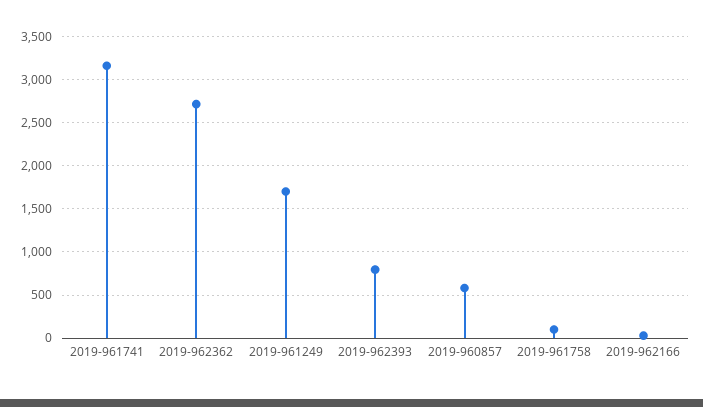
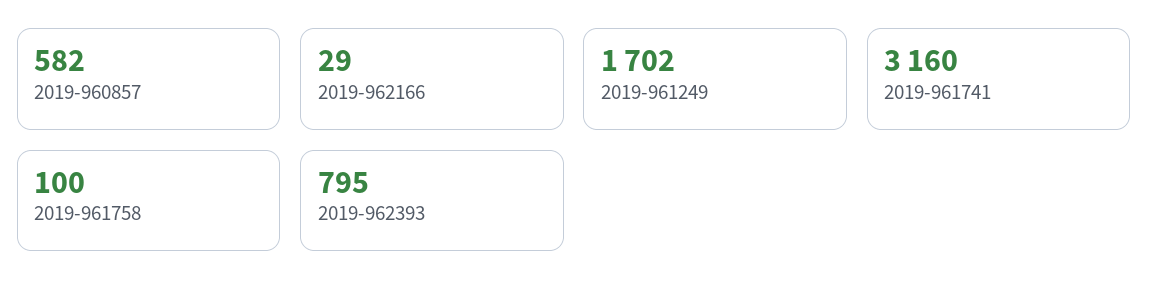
  {
    "2019-961741": 3160,
-   "2019-962362": 2700,
    "2019-961249": 1702,
    "2019-962393": 795,
    "2019-960857": 582,
    "2019-961758": 100,
    "2019-962166": 29
  }

